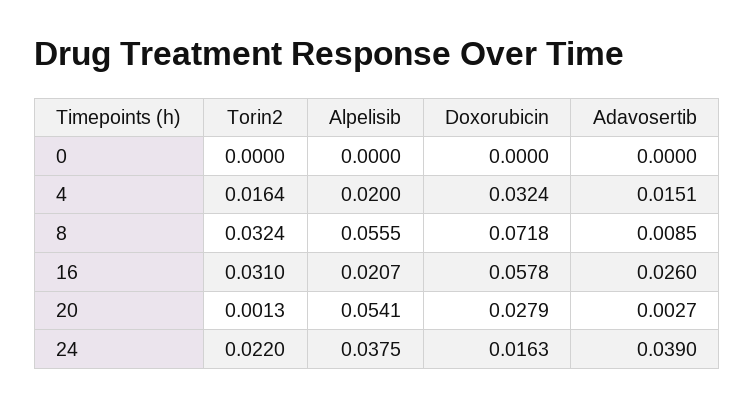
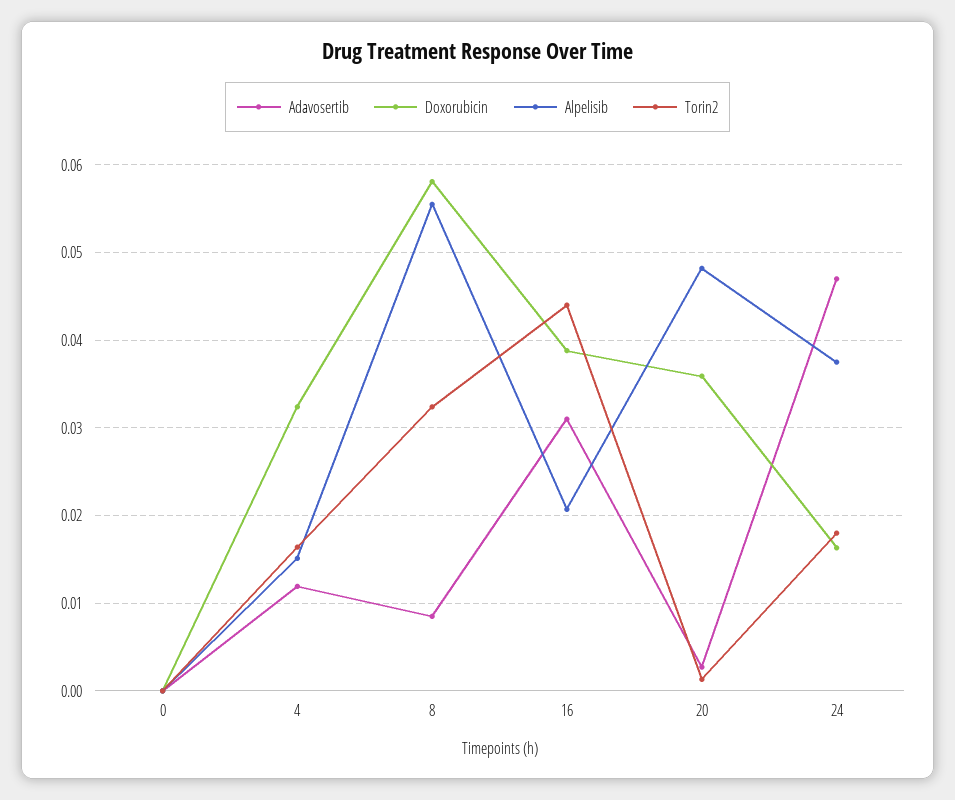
  {
    "Torin2": {
      "0": 0,
      "4": 0.0164,
      "8": 0.0324,
-     "16": 0.031,
+     "16": 0.044,
      "20": 0.0013,
-     "24": 0.022
+     "24": 0.018
    },
    "Alpelisib": {
      "0": 0,
-     "4": 0.02,
+     "4": 0.015,
      "8": 0.0555,
      "16": 0.0207,
-     "20": 0.0541,
+     "20": 0.048,
      "24": 0.0375
    },
    "Doxorubicin": {
      "0": 0,
      "4": 0.0324,
-     "8": 0.0718,
+     "8": 0.058,
-     "16": 0.0578,
+     "16": 0.039,
-     "20": 0.0279,
+     "20": 0.036,
      "24": 0.0163
    },
    "Adavosertib": {
      "0": 0,
-     "4": 0.0151,
+     "4": 0.012,
      "8": 0.0085,
-     "16": 0.026,
+     "16": 0.031,
      "20": 0.0027,
-     "24": 0.039
+     "24": 0.047
    }
  }

